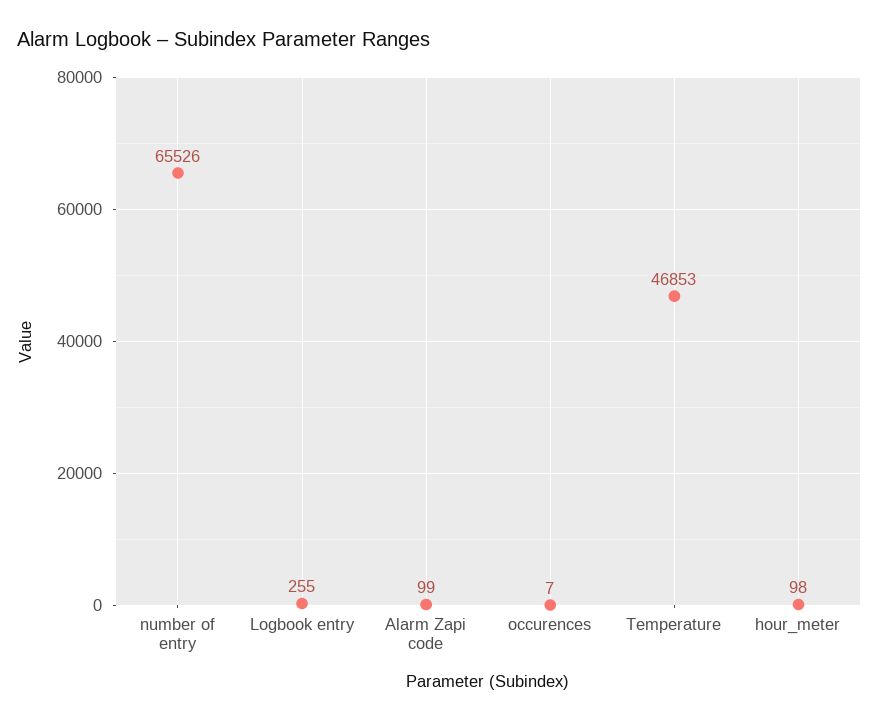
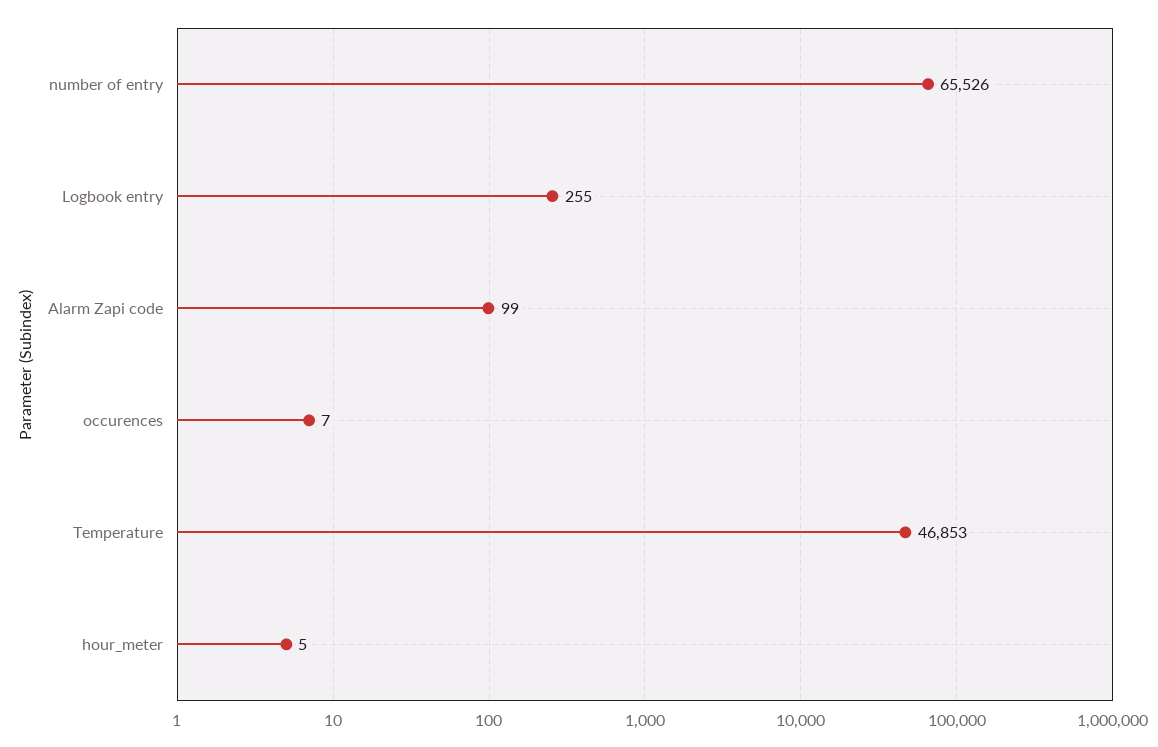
  {
    "number of entry": 65526,
    "Logbook entry": 255,
    "Alarm Zapi code": 99,
    "occurences": 7,
    "Temperature": 46853,
-   "hour_meter": 98
+   "hour_meter": 5
  }

